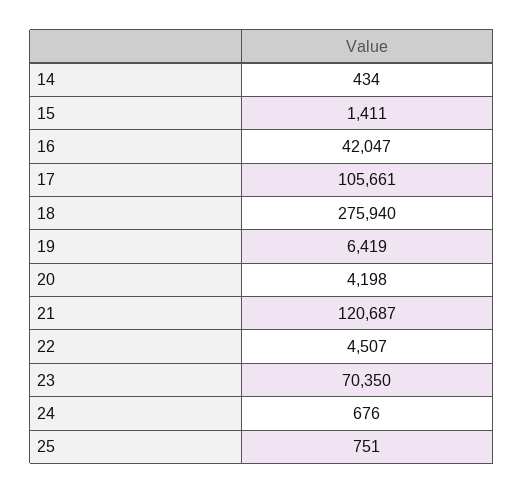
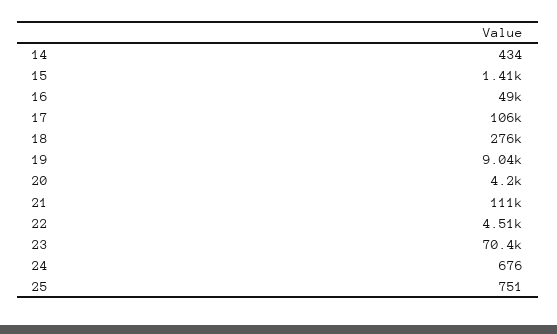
  {
    "14": 434,
    "15": 1411,
-   "16": 42047,
+   "16": 49000,
    "17": 105661,
    "18": 275940,
-   "19": 6419,
+   "19": 9040,
    "20": 4198,
-   "21": 120687,
+   "21": 111000,
    "22": 4507,
    "23": 70350,
    "24": 676,
    "25": 751
  }

